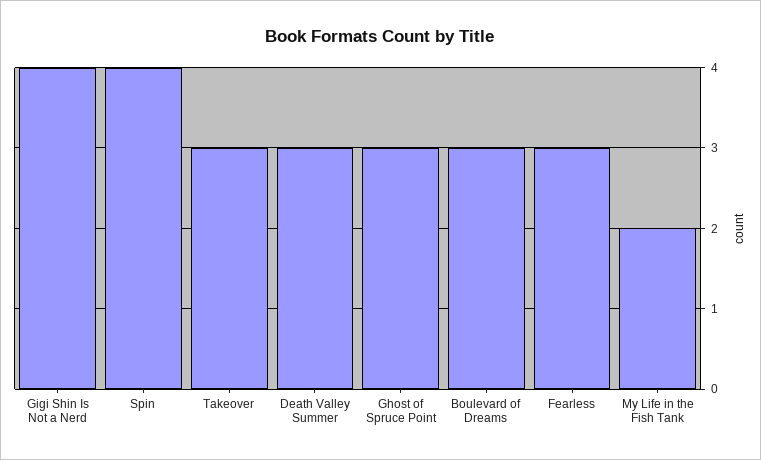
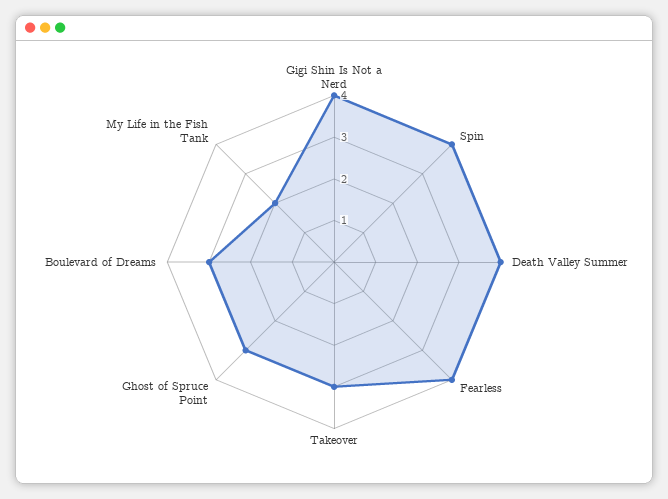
  {
    "Gigi Shin Is Not a Nerd": 4,
    "Spin": 4,
    "Takeover": 3,
-   "Death Valley Summer": 3,
+   "Death Valley Summer": 4,
    "Ghost of Spruce Point": 3,
    "Boulevard of Dreams": 3,
-   "Fearless": 3,
+   "Fearless": 4,
    "My Life in the Fish Tank": 2
  }

